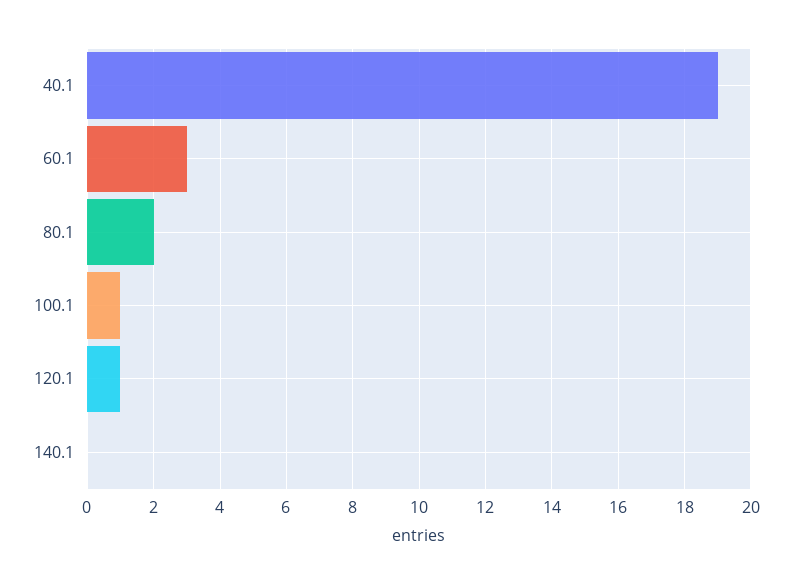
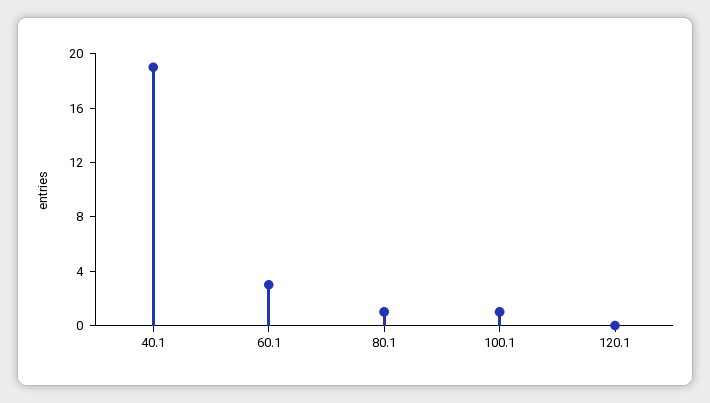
  {
    "40.1": 19,
    "60.1": 3,
-   "80.1": 2,
+   "80.1": 1,
    "100.1": 1,
-   "120.1": 1,
+   "120.1": 0
-   "140.1": 0
  }

